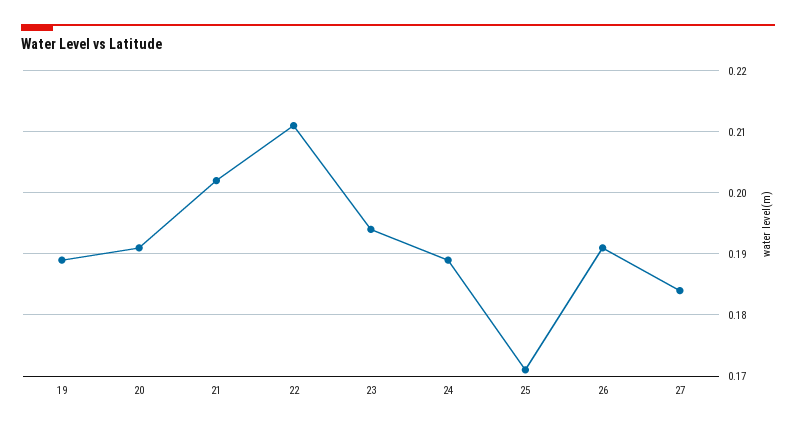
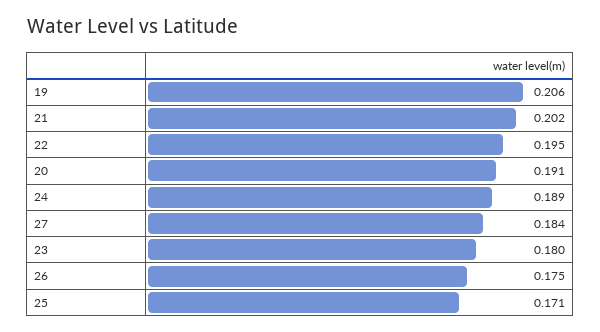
  {
-   "19": 0.189,
+   "19": 0.206,
    "20": 0.191,
    "21": 0.202,
-   "22": 0.211,
+   "22": 0.195,
-   "23": 0.194,
+   "23": 0.18,
    "24": 0.189,
    "25": 0.171,
-   "26": 0.191,
+   "26": 0.175,
    "27": 0.184
  }

